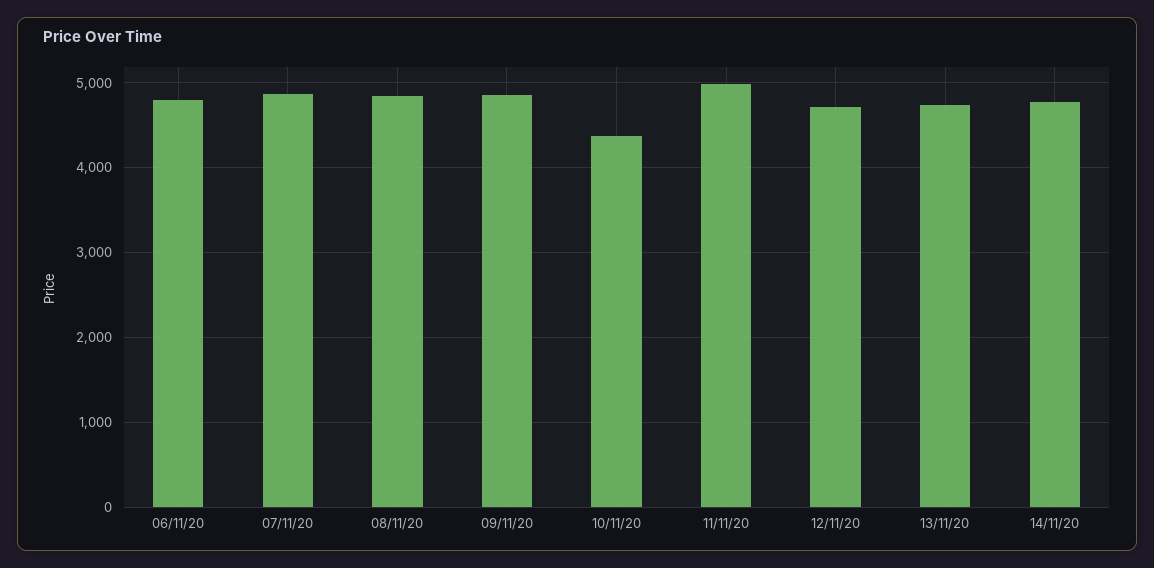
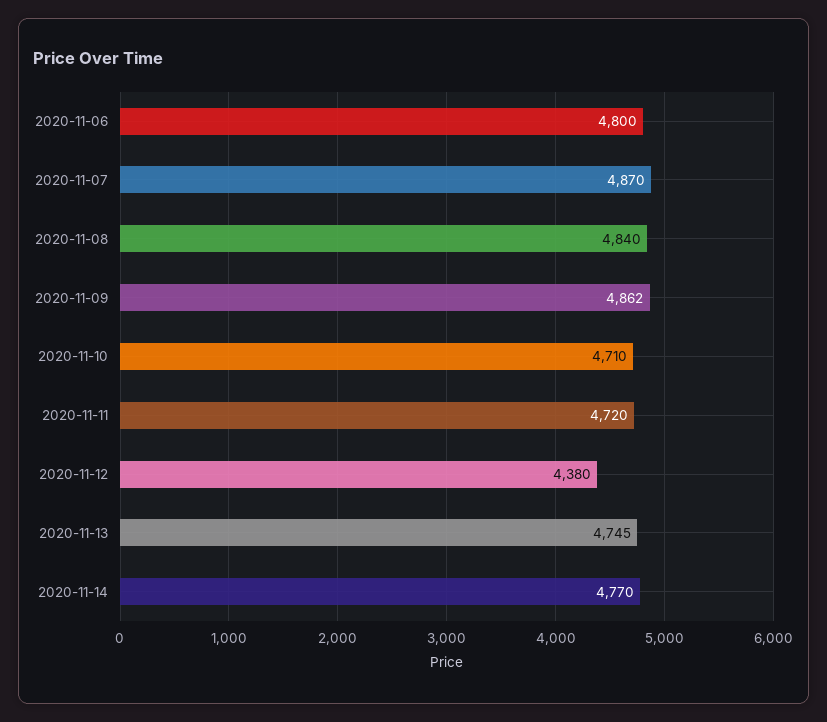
  {
    "06/11/20": 4800,
    "07/11/20": 4870,
    "08/11/20": 4840,
    "09/11/20": 4862,
-   "10/11/20": 4400,
+   "10/11/20": 4710,
-   "11/11/20": 5000,
+   "11/11/20": 4720,
-   "12/11/20": 4700,
+   "12/11/20": 4380,
    "13/11/20": 4745,
    "14/11/20": 4770
  }

